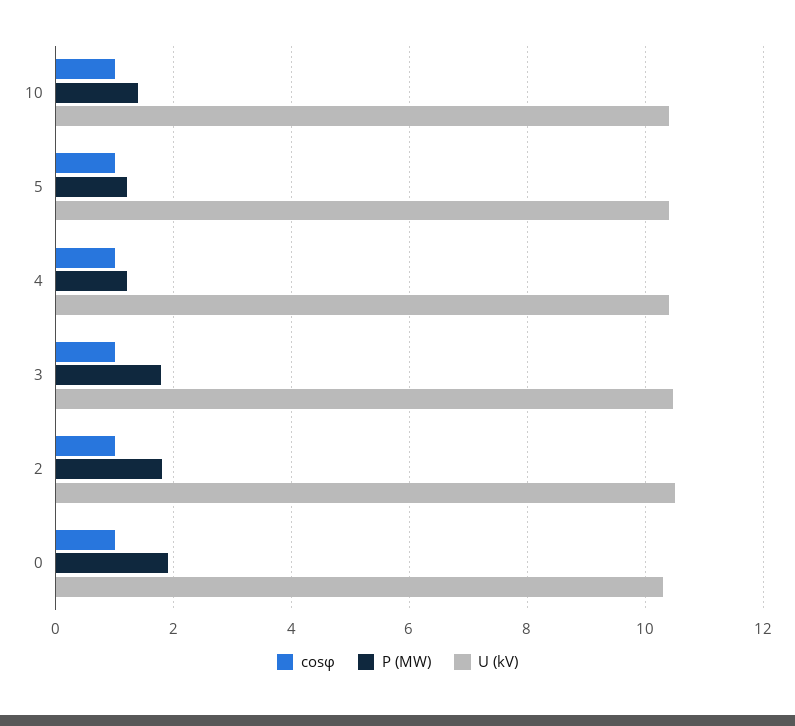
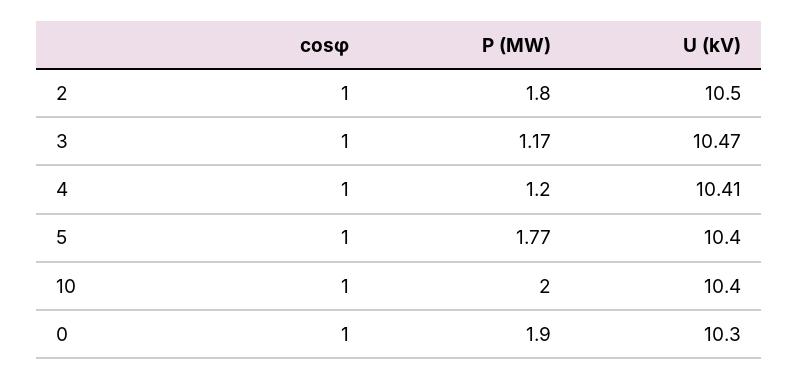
  {
    "cosφ": {
      "10": 1,
      "5": 1,
      "4": 1,
      "3": 1,
      "2": 1,
      "0": 1
    },
    "P (MW)": {
-     "10": 1.4,
+     "10": 2,
-     "5": 1.2,
+     "5": 1.77,
      "4": 1.2,
-     "3": 1.8,
+     "3": 1.17,
      "2": 1.8,
      "0": 1.9
    },
    "U (kV)": {
      "10": 10.4,
      "5": 10.4,
      "4": 10.41,
      "3": 10.47,
      "2": 10.5,
      "0": 10.3
    }
  }

